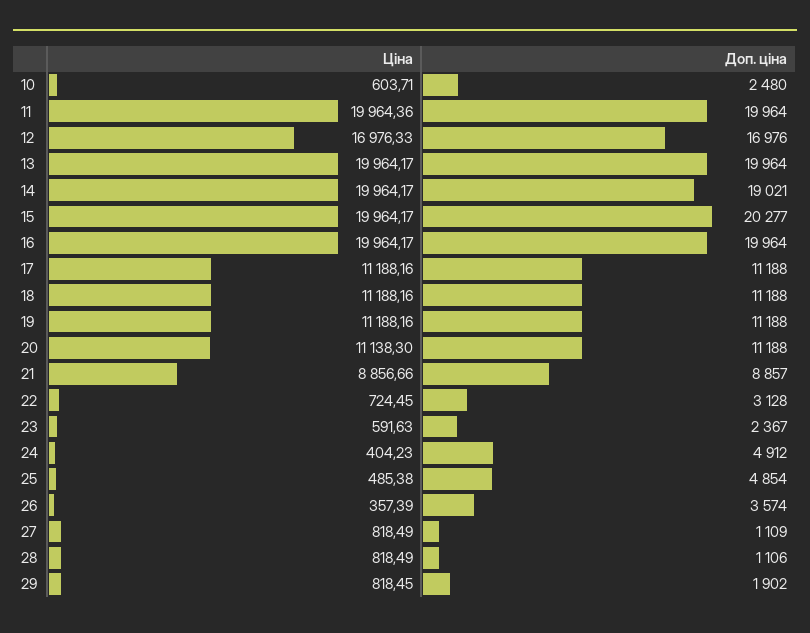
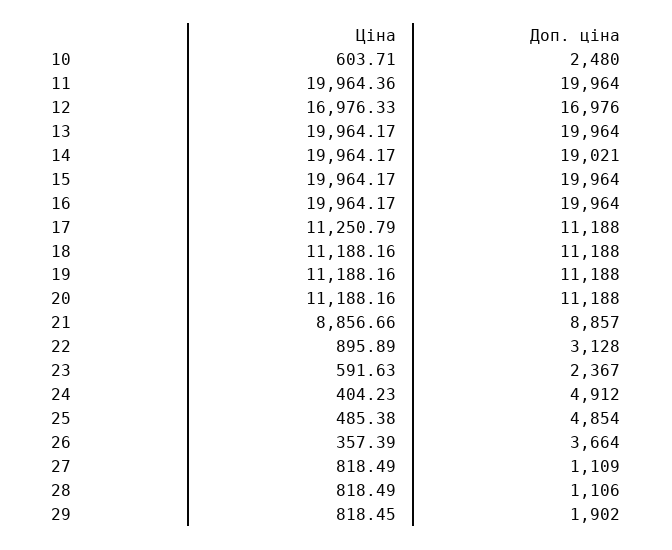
  {
    "Ціна": {
      "10": 603.71,
      "11": 19964.36,
      "12": 16976.33,
      "13": 19964.17,
      "14": 19964.17,
      "15": 19964.17,
      "16": 19964.17,
-     "17": 11188.16,
+     "17": 11250.79,
      "18": 11188.16,
      "19": 11188.16,
-     "20": 11138.3,
+     "20": 11188.16,
      "21": 8856.66,
-     "22": 724.45,
+     "22": 895.89,
      "23": 591.63,
      "24": 404.23,
      "25": 485.38,
      "26": 357.39,
      "27": 818.49,
      "28": 818.49,
      "29": 818.45
    },
    "Доп. ціна": {
      "10": 2480,
      "11": 19964,
      "12": 16976,
      "13": 19964,
      "14": 19021,
-     "15": 20277,
+     "15": 19964,
      "16": 19964,
      "17": 11188,
      "18": 11188,
      "19": 11188,
      "20": 11188,
      "21": 8857,
      "22": 3128,
      "23": 2367,
      "24": 4912,
      "25": 4854,
-     "26": 3574,
+     "26": 3664,
      "27": 1109,
      "28": 1106,
      "29": 1902
    }
  }

